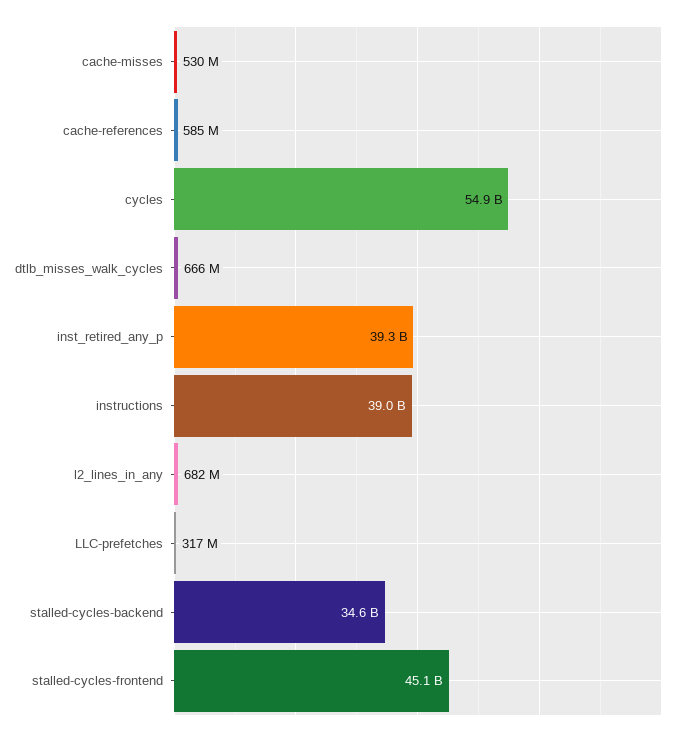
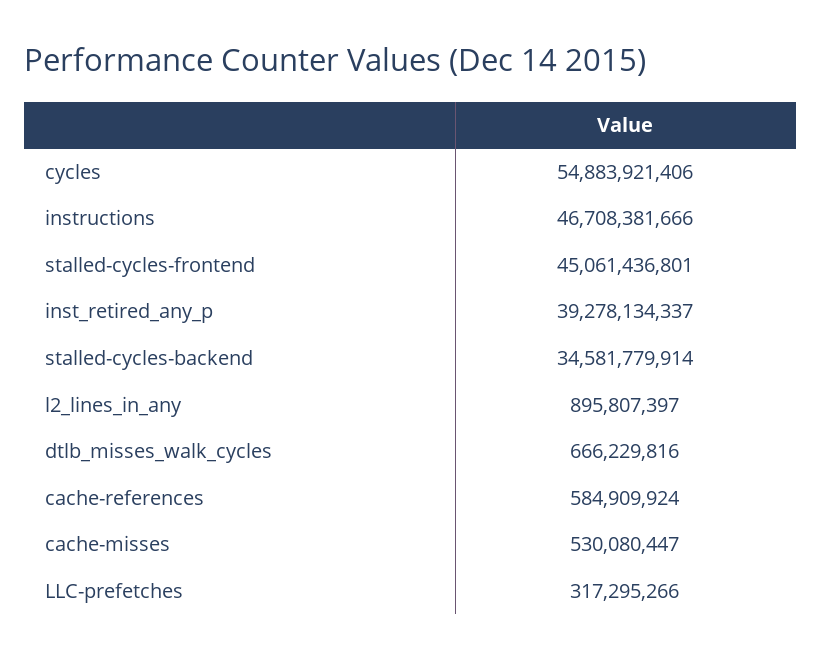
  {
    "cache-misses": 530080447,
    "cache-references": 584909924,
    "cycles": 54883921406,
    "dtlb_misses_walk_cycles": 666229816,
    "inst_retired_any_p": 39278134337,
-   "instructions": 39000000000,
+   "instructions": 46708381666,
-   "l2_lines_in_any": 682000000,
+   "l2_lines_in_any": 895807397,
    "LLC-prefetches": 317295266,
    "stalled-cycles-backend": 34581779914,
    "stalled-cycles-frontend": 45061436801
  }

